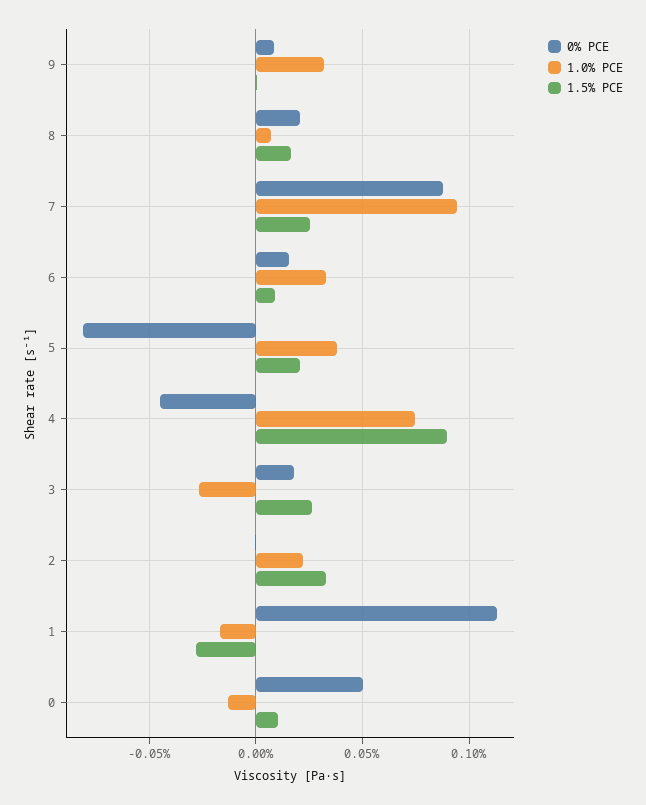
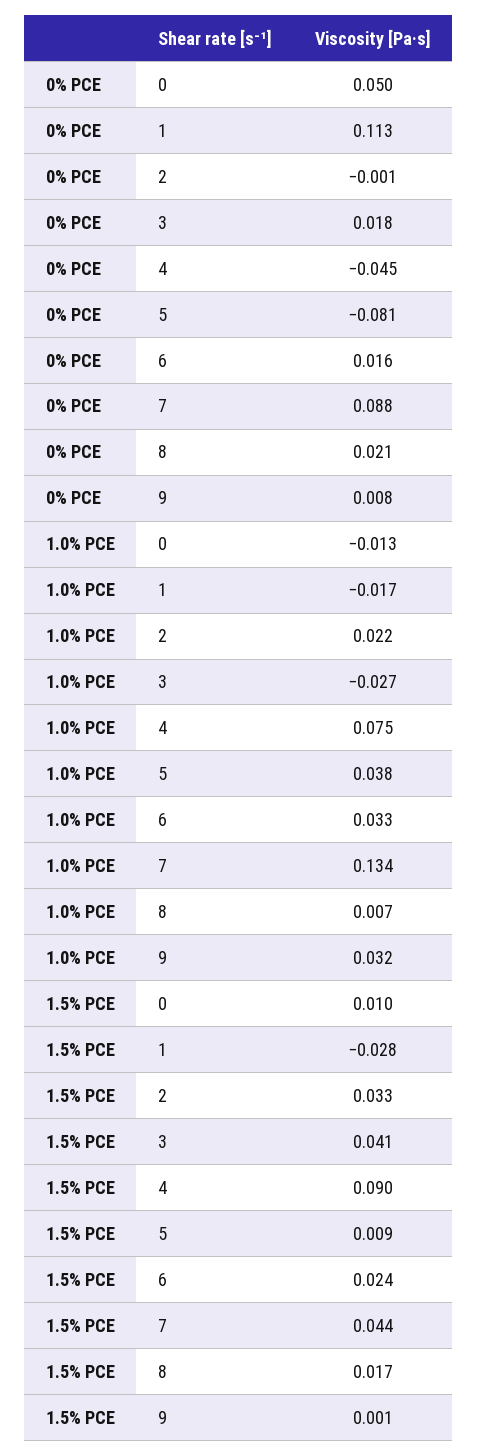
  {
    "0% PCE": {
      "9": 0.008,
      "8": 0.021,
      "7": 0.088,
      "6": 0.016,
      "5": -0.081,
      "4": -0.045,
      "3": 0.018,
      "2": -0.001,
      "1": 0.113,
      "0": 0.05
    },
    "1.0% PCE": {
      "9": 0.032,
      "8": 0.007,
-     "7": 0.095,
+     "7": 0.134,
      "6": 0.033,
      "5": 0.038,
      "4": 0.075,
      "3": -0.027,
      "2": 0.022,
      "1": -0.017,
      "0": -0.013
    },
    "1.5% PCE": {
      "9": 0.001,
      "8": 0.017,
-     "7": 0.025,
+     "7": 0.044,
-     "6": 0.01,
+     "6": 0.024,
-     "5": 0.02,
+     "5": 0.009,
      "4": 0.09,
-     "3": 0.025,
+     "3": 0.041,
      "2": 0.033,
      "1": -0.028,
      "0": 0.01
    }
  }

